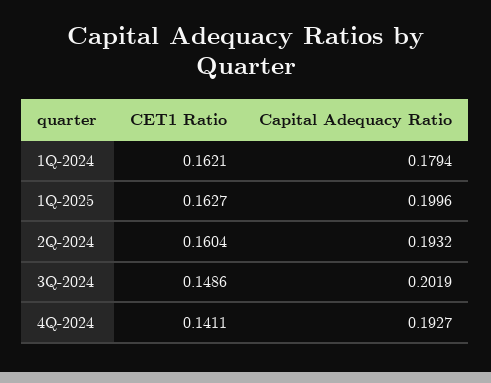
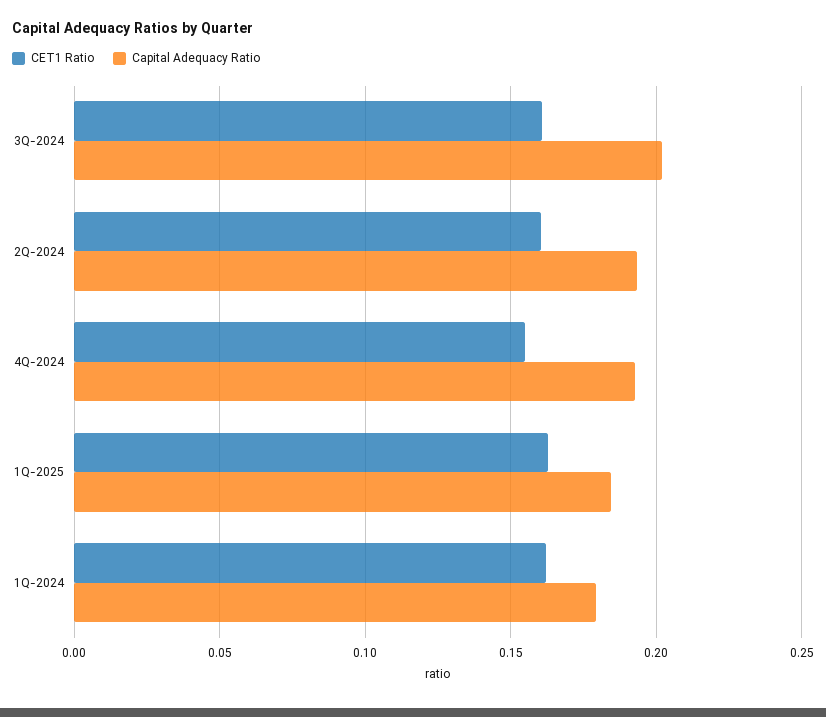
  {
    "CET1 Ratio": {
      "1Q-2024": 0.1621,
      "1Q-2025": 0.1627,
      "2Q-2024": 0.1604,
-     "3Q-2024": 0.1486,
+     "3Q-2024": 0.16,
-     "4Q-2024": 0.1411
+     "4Q-2024": 0.155
    },
    "Capital Adequacy Ratio": {
      "1Q-2024": 0.1794,
-     "1Q-2025": 0.1996,
+     "1Q-2025": 0.185,
      "2Q-2024": 0.1932,
      "3Q-2024": 0.2019,
      "4Q-2024": 0.1927
    }
  }

